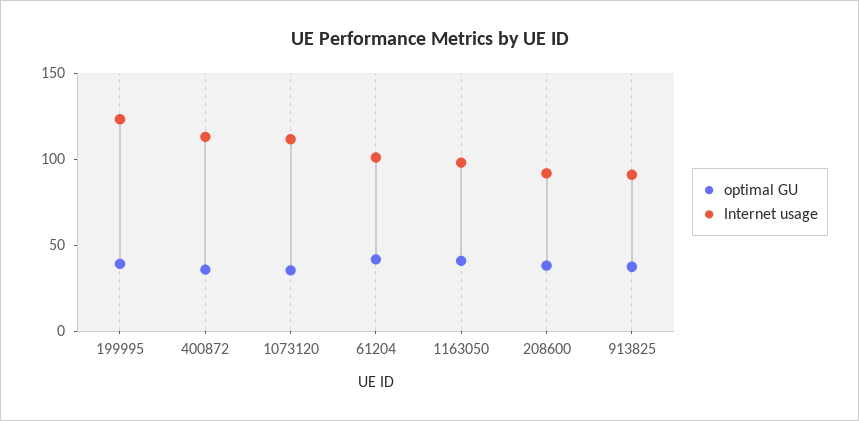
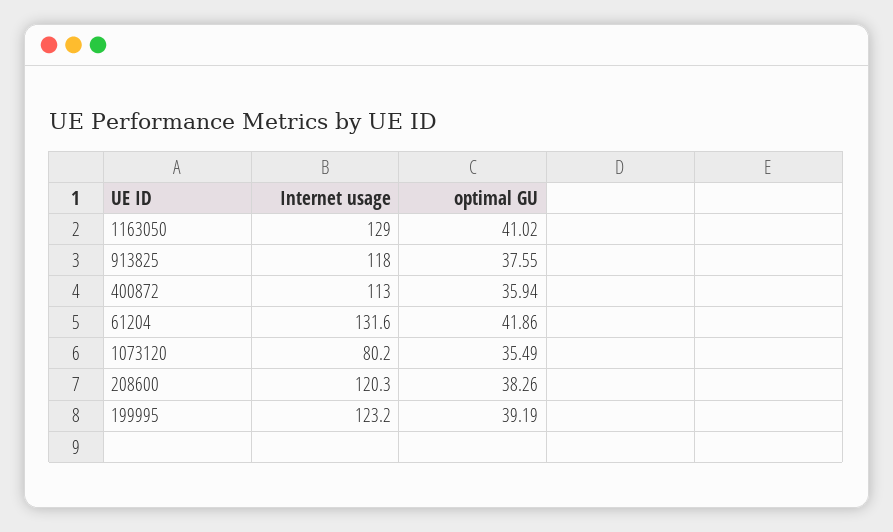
  {
    "optimal GU": {
      "199995": 39.19,
      "400872": 35.94,
      "1073120": 35.49,
      "61204": 41.86,
      "1163050": 41.02,
      "208600": 38.26,
      "913825": 37.55
    },
    "Internet usage": {
      "199995": 123.2,
      "400872": 113,
-     "1073120": 110,
+     "1073120": 80.2,
-     "61204": 100,
+     "61204": 131.6,
-     "1163050": 100,
+     "1163050": 129,
-     "208600": 90,
+     "208600": 120.3,
-     "913825": 90
+     "913825": 118
    }
  }

